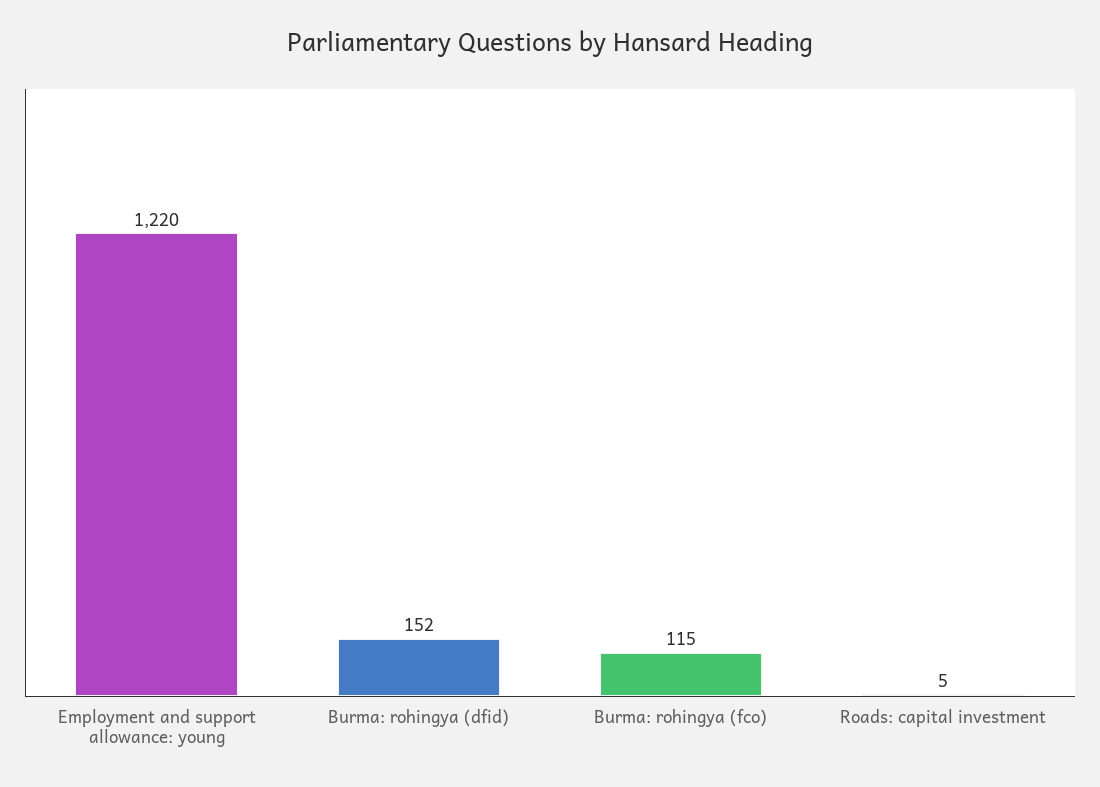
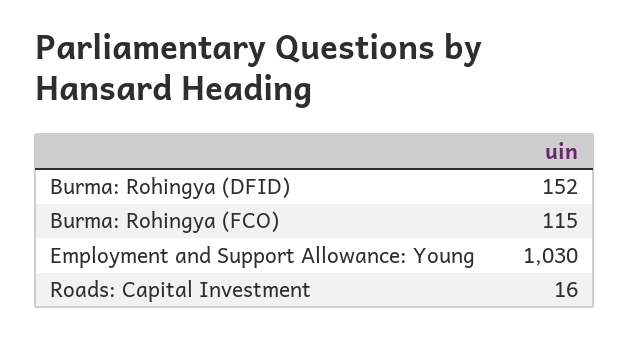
  {
-   "Employment and support allowance: young": 1220,
+   "Employment and support allowance: young": 1030,
    "Burma: rohingya (dfid)": 152,
    "Burma: rohingya (fco)": 115,
-   "Roads: capital investment": 5
+   "Roads: capital investment": 16
  }

